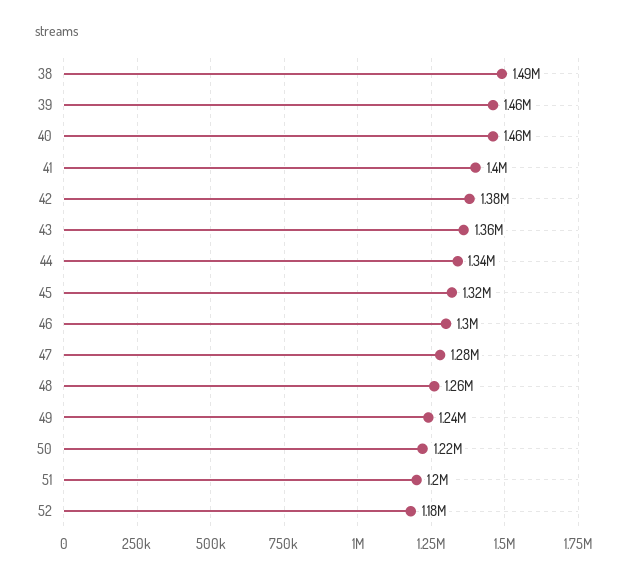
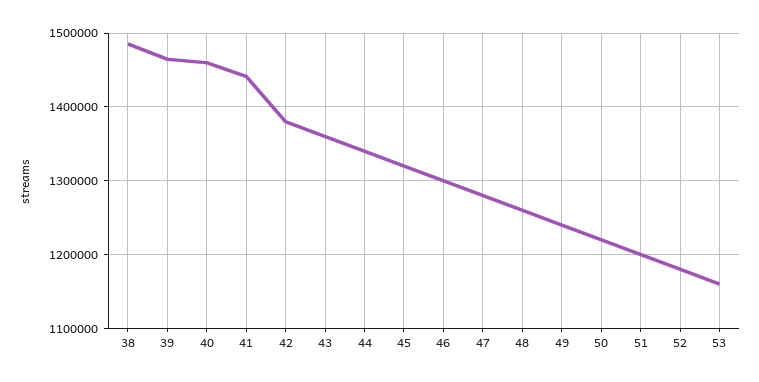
  {
    "38": 1490000,
    "39": 1460000,
    "40": 1460000,
-   "41": 1400000,
+   "41": 1440000,
    "42": 1380000,
    "43": 1360000,
    "44": 1340000,
    "45": 1320000,
    "46": 1300000,
    "47": 1280000,
    "48": 1260000,
    "49": 1240000,
    "50": 1220000,
    "51": 1200000,
-   "52": 1180000
+   "52": 1180000,
+   "53": 1160000
  }

